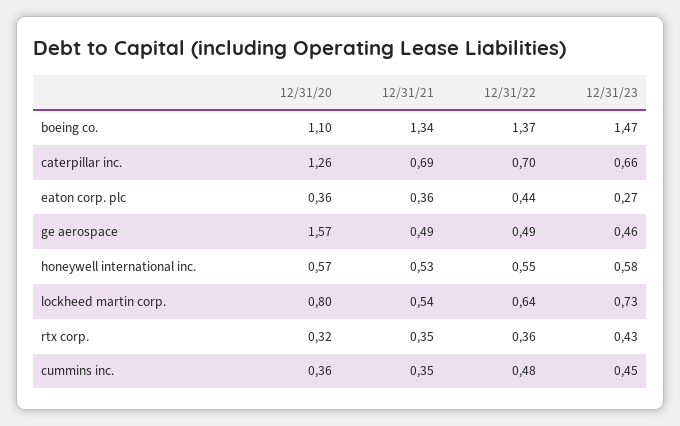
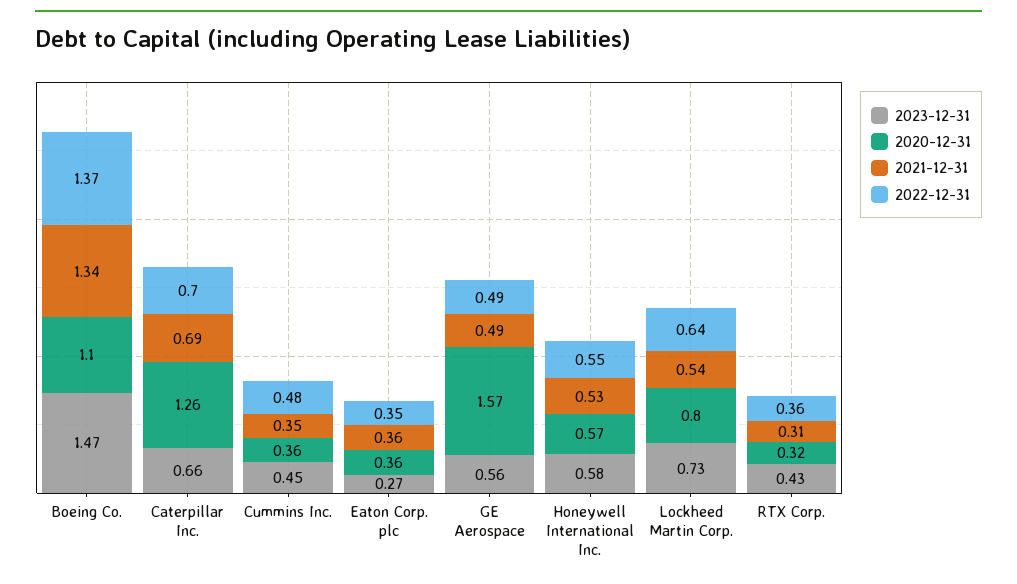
  {
    "12/31/20": {
      "boeing co.": 1.1,
      "caterpillar inc.": 1.26,
      "eaton corp. plc": 0.36,
      "ge aerospace": 1.57,
      "honeywell international inc.": 0.57,
      "lockheed martin corp.": 0.8,
      "rtx corp.": 0.32,
      "cummins inc.": 0.36
    },
    "12/31/21": {
      "boeing co.": 1.34,
      "caterpillar inc.": 0.69,
      "eaton corp. plc": 0.36,
      "ge aerospace": 0.49,
      "honeywell international inc.": 0.53,
      "lockheed martin corp.": 0.54,
-     "rtx corp.": 0.35,
+     "rtx corp.": 0.31,
      "cummins inc.": 0.35
    },
    "12/31/22": {
      "boeing co.": 1.37,
      "caterpillar inc.": 0.7,
-     "eaton corp. plc": 0.44,
+     "eaton corp. plc": 0.35,
      "ge aerospace": 0.49,
      "honeywell international inc.": 0.55,
      "lockheed martin corp.": 0.64,
      "rtx corp.": 0.36,
      "cummins inc.": 0.48
    },
    "12/31/23": {
      "boeing co.": 1.47,
      "caterpillar inc.": 0.66,
      "eaton corp. plc": 0.27,
-     "ge aerospace": 0.46,
+     "ge aerospace": 0.56,
      "honeywell international inc.": 0.58,
      "lockheed martin corp.": 0.73,
      "rtx corp.": 0.43,
      "cummins inc.": 0.45
    }
  }

